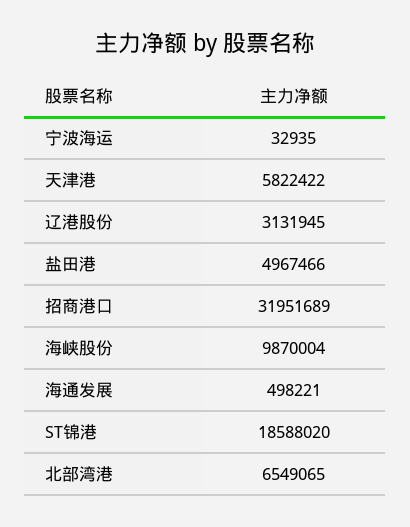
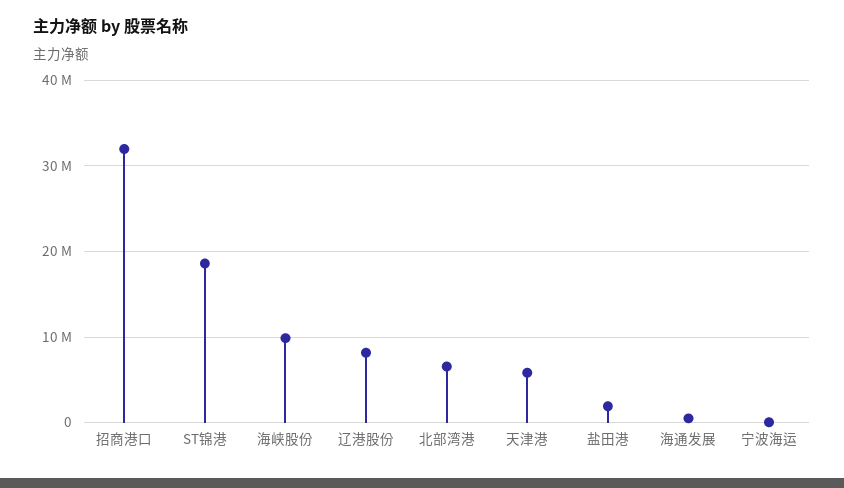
  {
    "宁波海运": 32935,
    "天津港": 5822422,
-   "辽港股份": 3131945,
+   "辽港股份": 8000000,
-   "盐田港": 4967466,
+   "盐田港": 2000000,
    "招商港口": 31951689,
    "海峡股份": 9870004,
    "海通发展": 498221,
    "ST锦港": 18588020,
    "北部湾港": 6549065
  }

